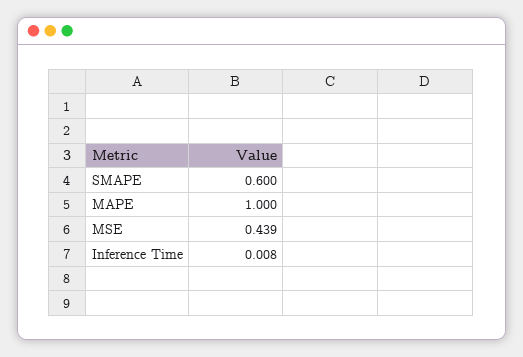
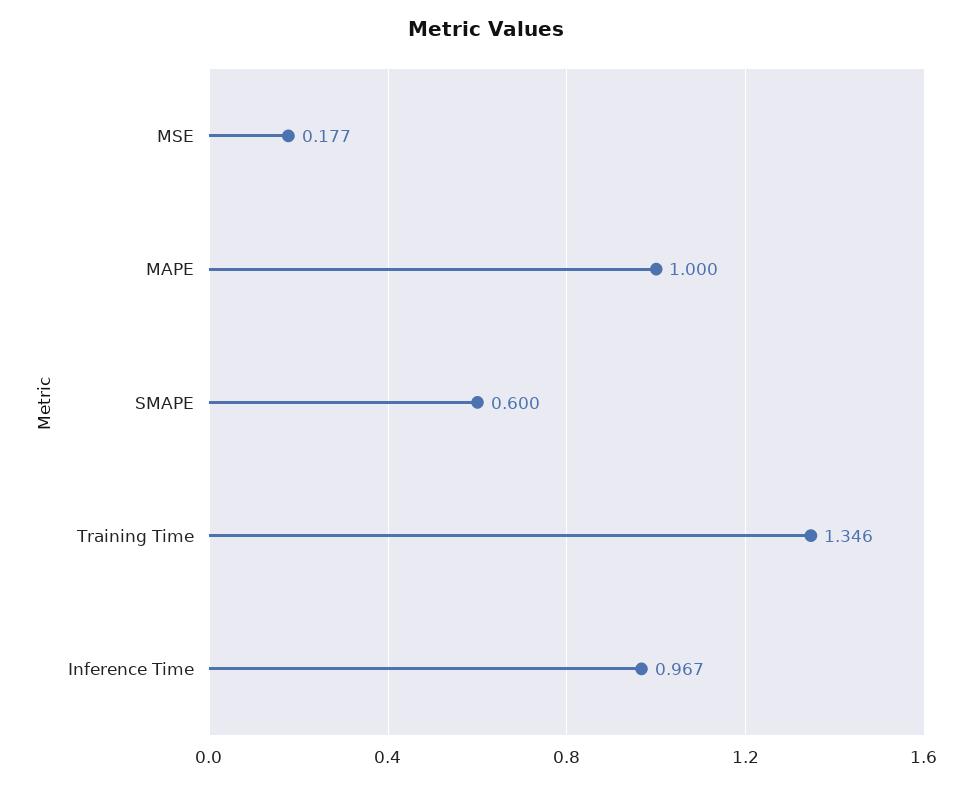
  {
    "SMAPE": 0.6,
    "MAPE": 1,
-   "MSE": 0.439,
+   "MSE": 0.177,
-   "Inference Time": 0.008
+   "Inference Time": 0.967,
+   "Training Time": 1.346
  }

